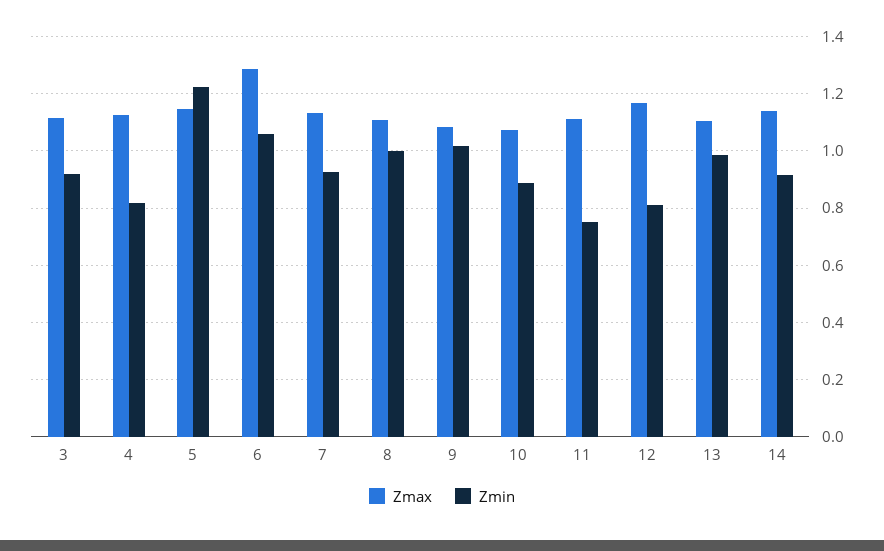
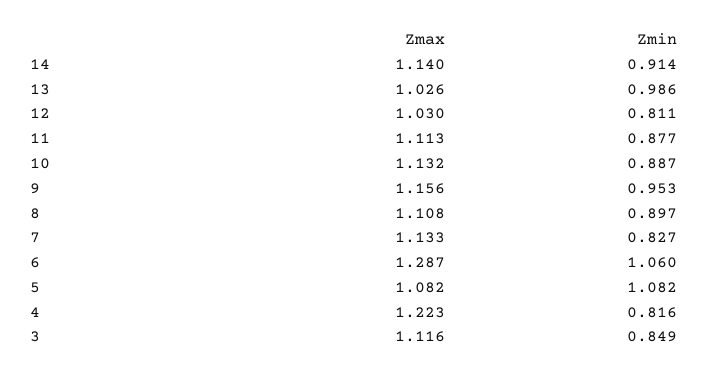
  {
    "Zmax": {
      "3": 1.116,
-     "4": 1.125,
+     "4": 1.223,
-     "5": 1.15,
+     "5": 1.082,
      "6": 1.287,
      "7": 1.133,
      "8": 1.108,
-     "9": 1.075,
+     "9": 1.156,
-     "10": 1.075,
+     "10": 1.132,
      "11": 1.113,
-     "12": 1.175,
+     "12": 1.03,
-     "13": 1.1,
+     "13": 1.026,
      "14": 1.14
    },
    "Zmin": {
-     "3": 0.925,
+     "3": 0.849,
      "4": 0.816,
-     "5": 1.225,
+     "5": 1.082,
      "6": 1.06,
-     "7": 0.925,
+     "7": 0.827,
-     "8": 1,
+     "8": 0.897,
-     "9": 1.025,
+     "9": 0.953,
      "10": 0.887,
-     "11": 0.75,
+     "11": 0.877,
      "12": 0.811,
      "13": 0.986,
      "14": 0.914
    }
  }

